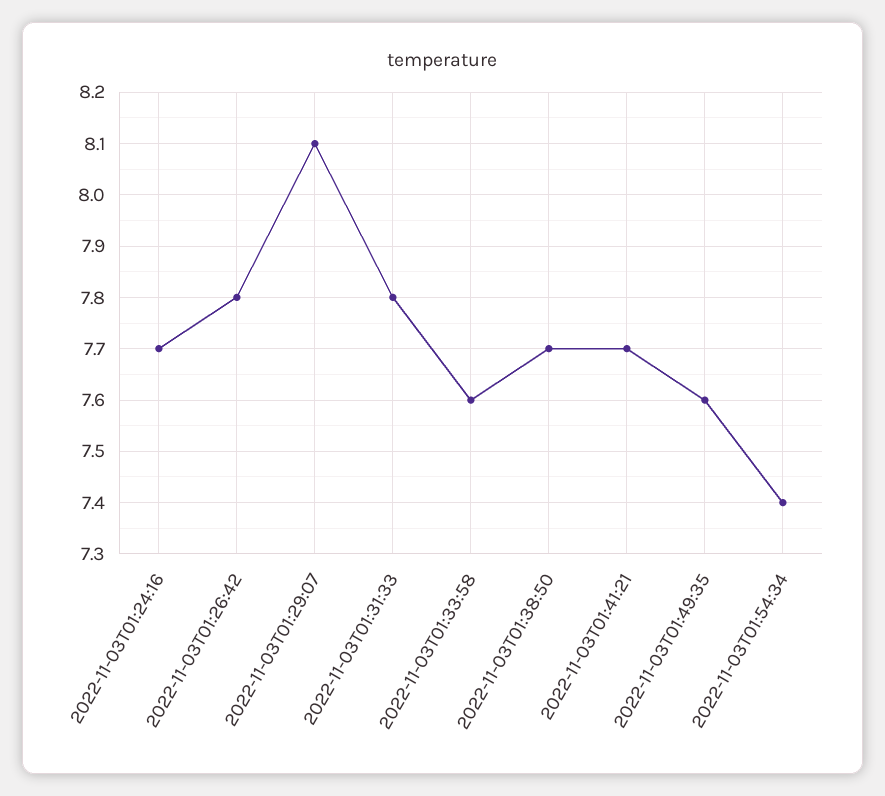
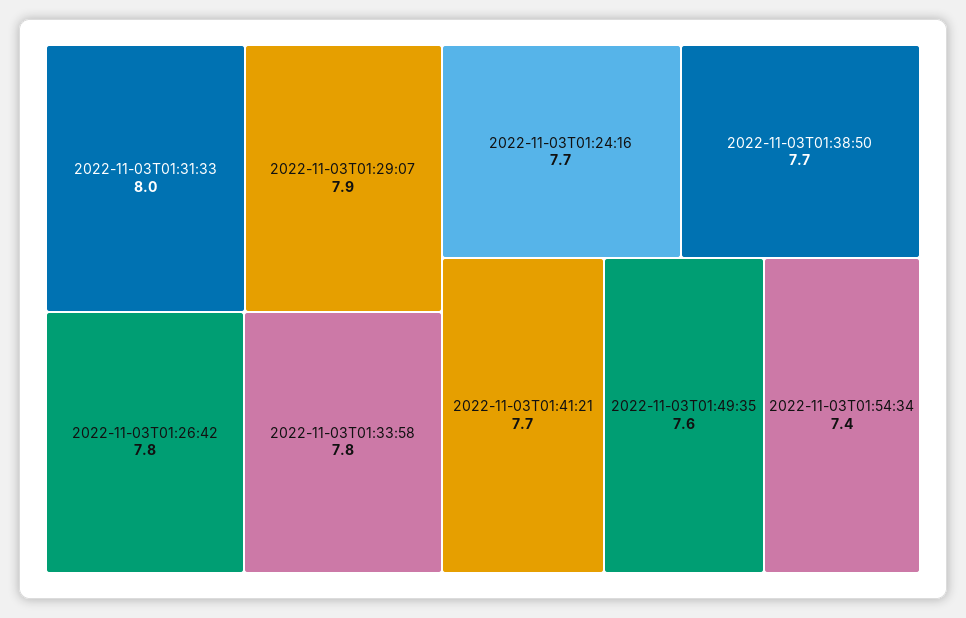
  {
    "2022-11-03T01:24:16": 7.7,
    "2022-11-03T01:26:42": 7.8,
-   "2022-11-03T01:29:07": 8.1,
+   "2022-11-03T01:29:07": 7.9,
-   "2022-11-03T01:31:33": 7.8,
+   "2022-11-03T01:31:33": 8,
-   "2022-11-03T01:33:58": 7.6,
+   "2022-11-03T01:33:58": 7.8,
    "2022-11-03T01:38:50": 7.7,
    "2022-11-03T01:41:21": 7.7,
    "2022-11-03T01:49:35": 7.6,
    "2022-11-03T01:54:34": 7.4
  }

